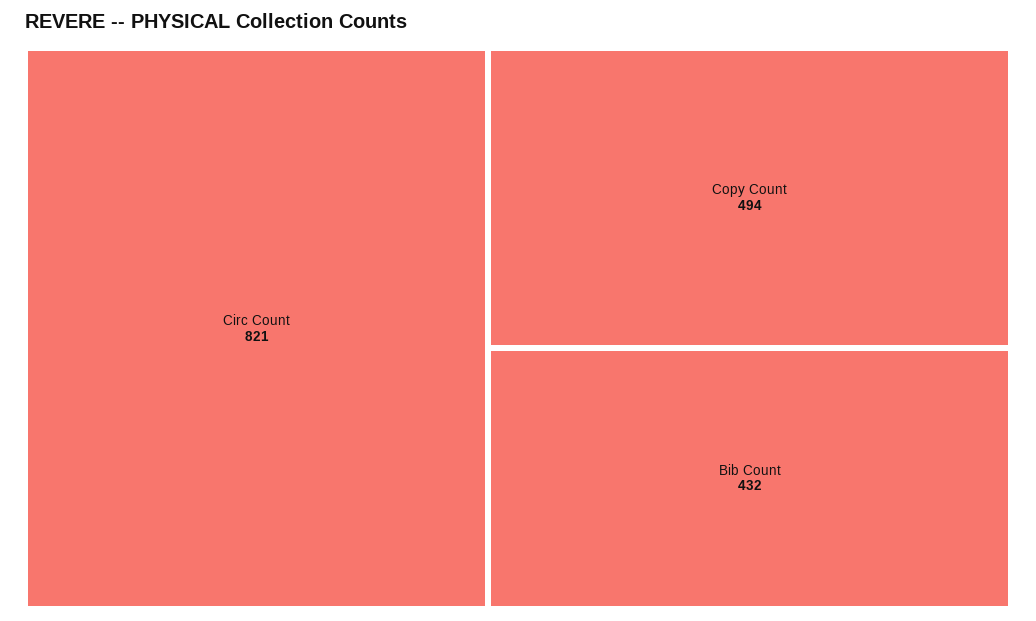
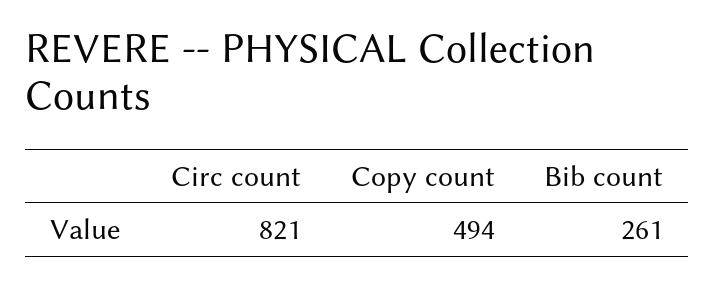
  {
    "Circ Count": 821,
    "Copy Count": 494,
-   "Bib Count": 432
+   "Bib Count": 261
  }

